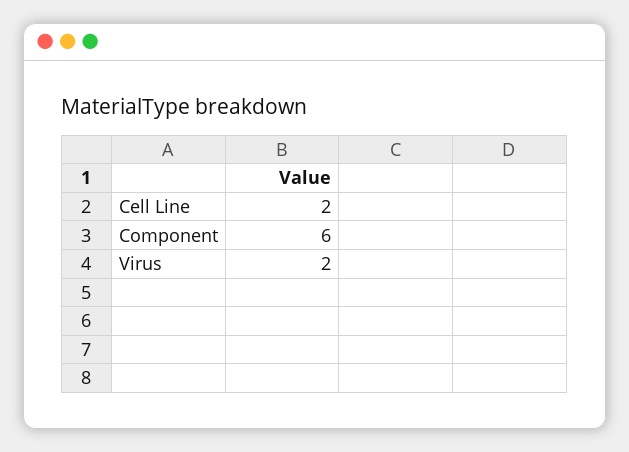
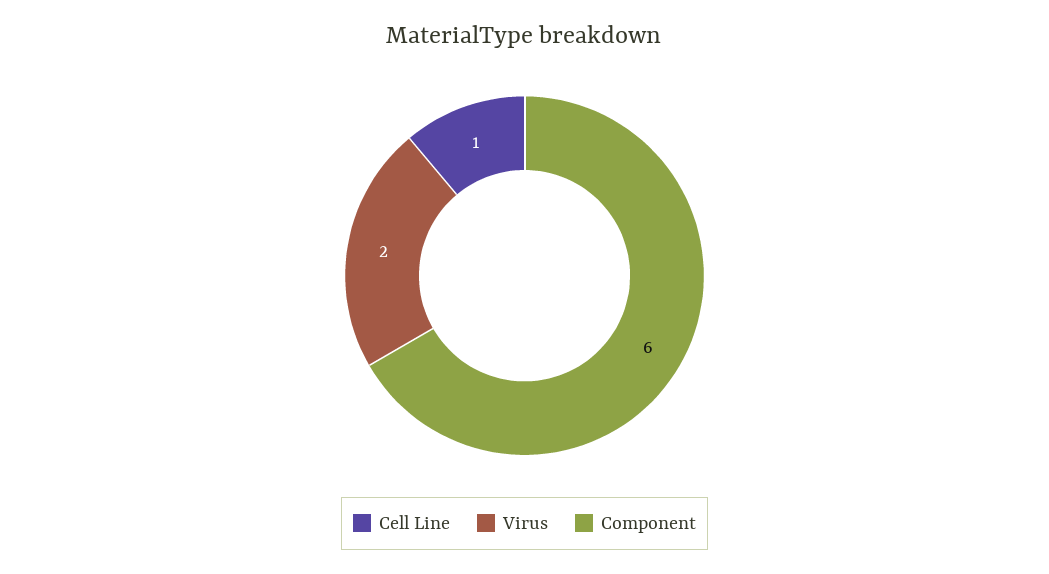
  {
-   "Cell Line": 2,
+   "Cell Line": 1,
    "Component": 6,
    "Virus": 2
  }

